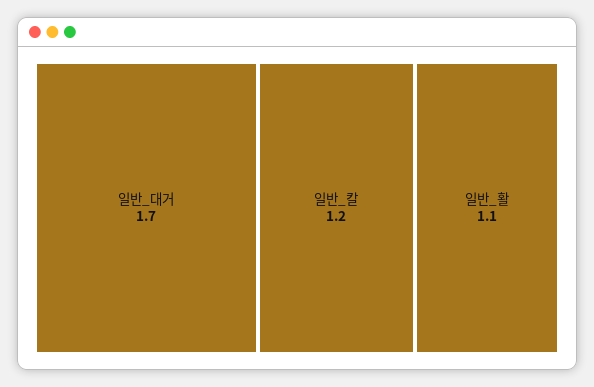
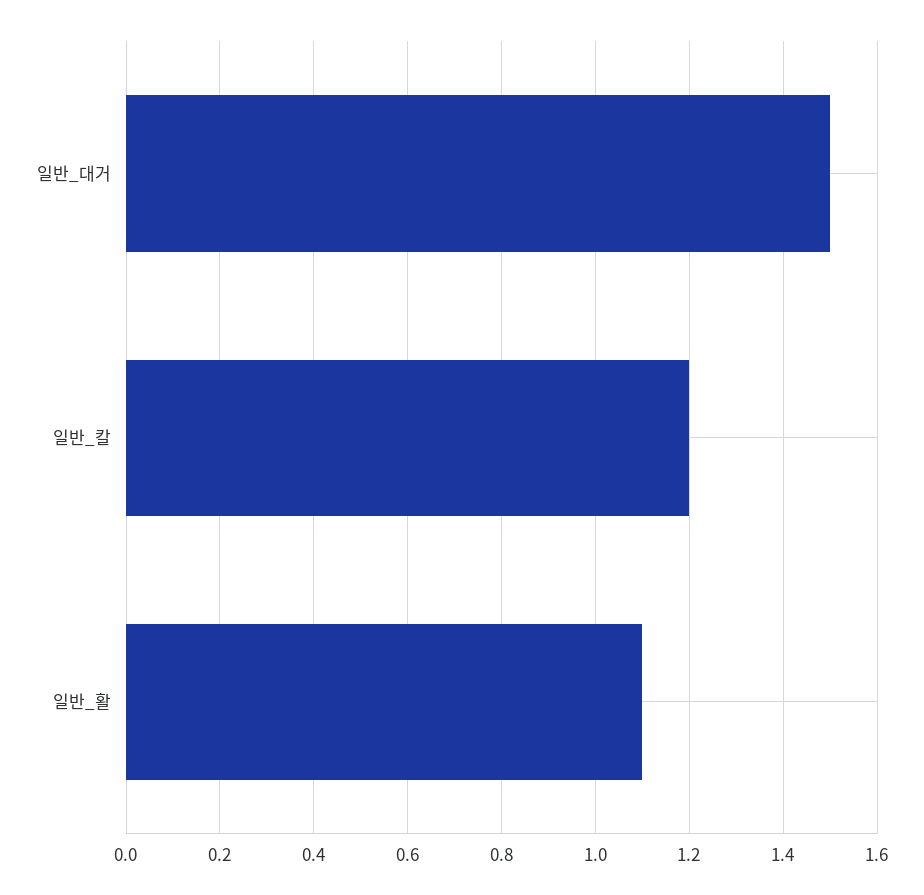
  {
-   "일반_대거": 1.7,
+   "일반_대거": 1.5,
    "일반_칼": 1.2,
    "일반_활": 1.1
  }

